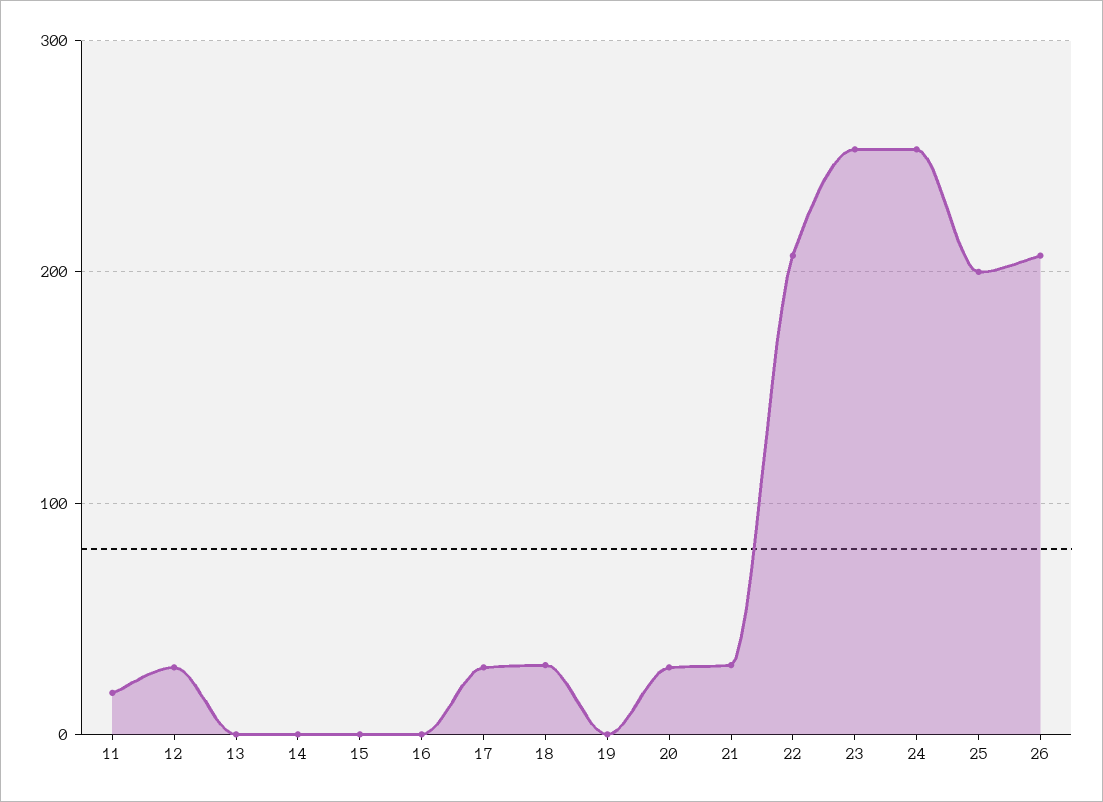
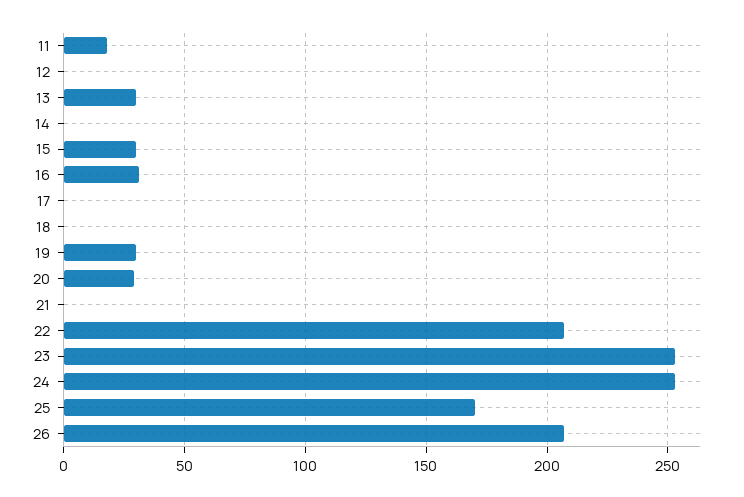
  {
    "11": 20,
-   "12": 30,
+   "12": 0,
-   "13": 0,
+   "13": 30,
    "14": 0,
-   "15": 0,
+   "15": 30,
-   "16": 0,
+   "16": 30,
-   "17": 30,
+   "17": 0,
-   "18": 30,
+   "18": 0,
-   "19": 0,
+   "19": 30,
    "20": 30,
-   "21": 30,
+   "21": 0,
    "22": 205,
    "23": 255,
    "24": 255,
-   "25": 200,
+   "25": 170,
    "26": 205
  }

